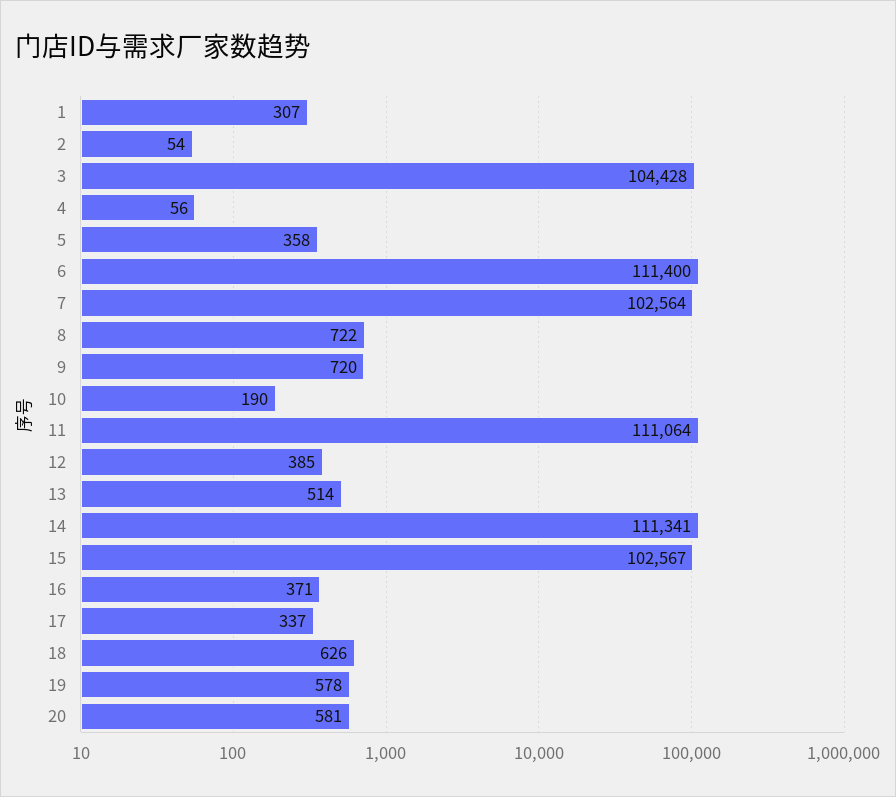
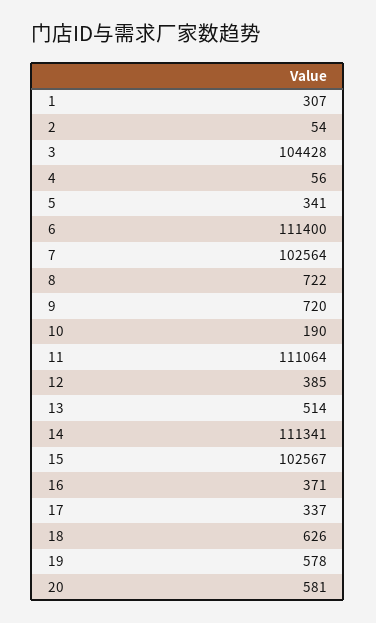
  {
    "1": 307,
    "2": 54,
    "3": 104428,
    "4": 56,
-   "5": 358,
+   "5": 341,
    "6": 111400,
    "7": 102564,
    "8": 722,
    "9": 720,
    "10": 190,
    "11": 111064,
    "12": 385,
    "13": 514,
    "14": 111341,
    "15": 102567,
    "16": 371,
    "17": 337,
    "18": 626,
    "19": 578,
    "20": 581
  }

